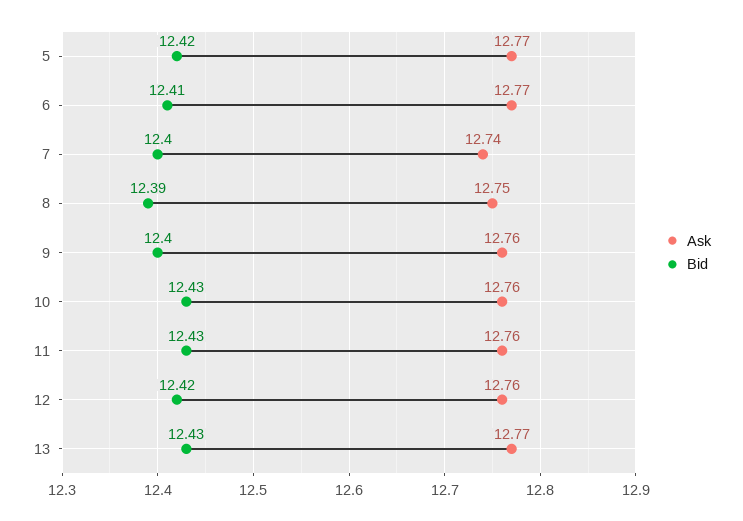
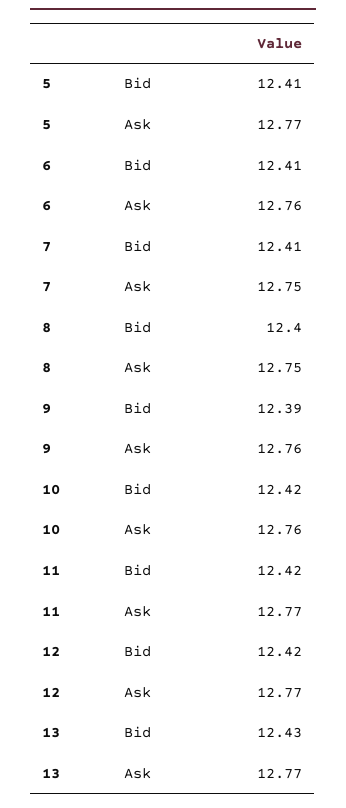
  {
    "Ask": {
      "5": 12.77,
-     "6": 12.77,
+     "6": 12.76,
-     "7": 12.74,
+     "7": 12.75,
      "8": 12.75,
      "9": 12.76,
      "10": 12.76,
-     "11": 12.76,
+     "11": 12.77,
-     "12": 12.76,
+     "12": 12.77,
      "13": 12.77
    },
    "Bid": {
-     "5": 12.42,
+     "5": 12.41,
      "6": 12.41,
-     "7": 12.4,
+     "7": 12.41,
-     "8": 12.39,
+     "8": 12.4,
-     "9": 12.4,
+     "9": 12.39,
-     "10": 12.43,
+     "10": 12.42,
-     "11": 12.43,
+     "11": 12.42,
      "12": 12.42,
      "13": 12.43
    }
  }

